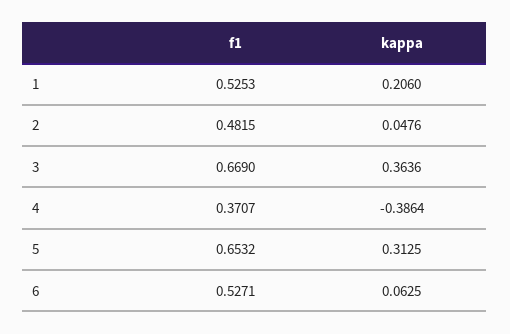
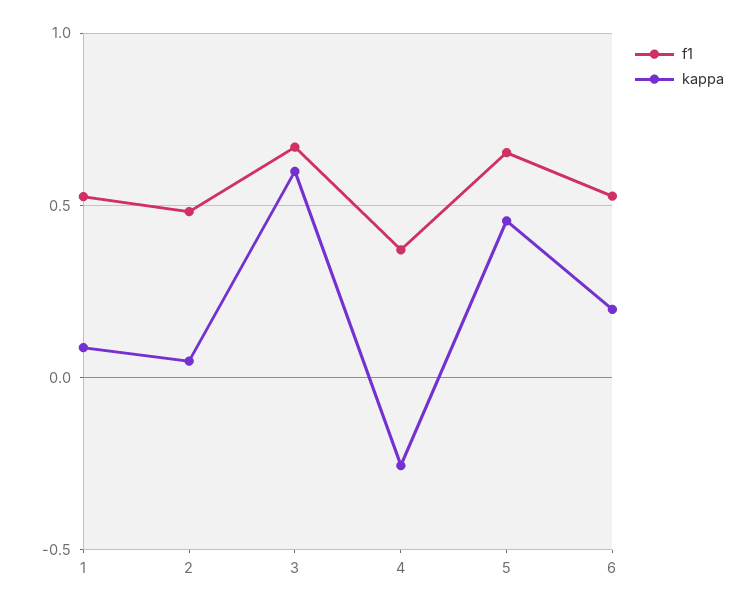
  {
    "f1": {
      "1": 0.5253,
      "2": 0.4815,
      "3": 0.669,
      "4": 0.3707,
      "5": 0.6532,
      "6": 0.5271
    },
    "kappa": {
-     "1": 0.206,
+     "1": 0.1,
      "2": 0.0476,
-     "3": 0.3636,
+     "3": 0.6,
-     "4": -0.3864,
+     "4": -0.25,
-     "5": 0.3125,
+     "5": 0.45,
-     "6": 0.0625
+     "6": 0.2
    }
  }

